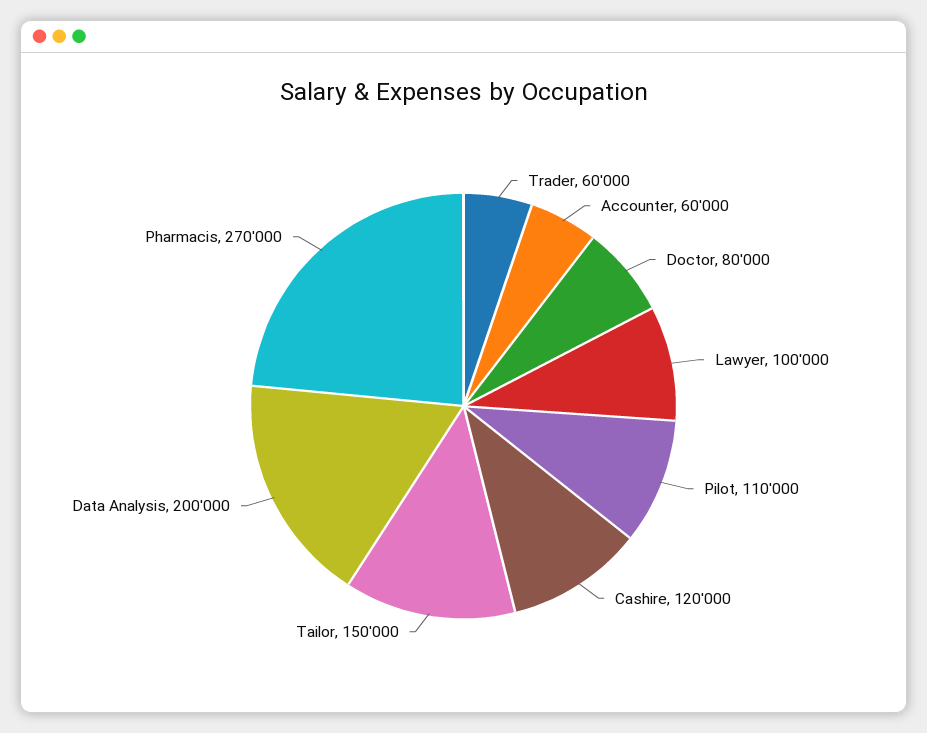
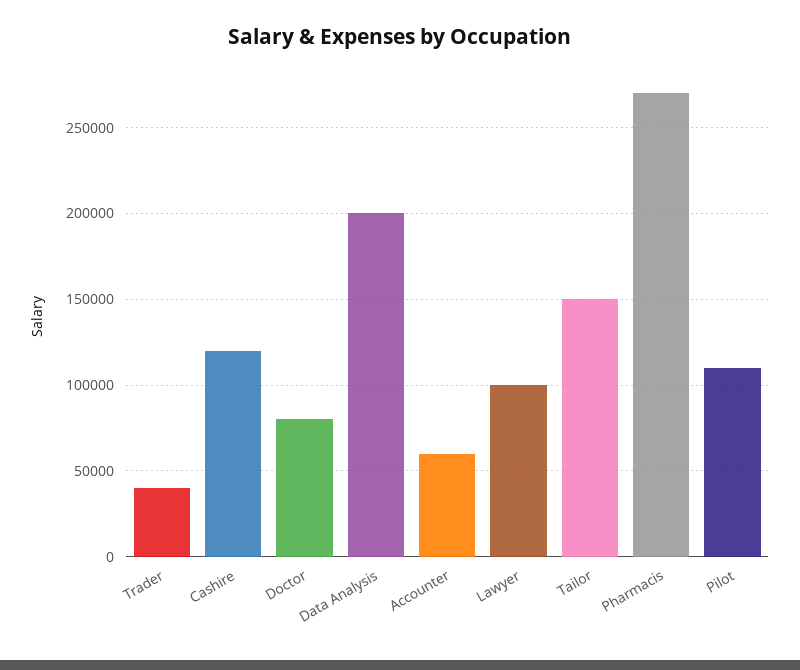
  {
-   "Trader": 60000,
+   "Trader": 40000,
    "Accounter": 60000,
    "Doctor": 80000,
    "Lawyer": 100000,
    "Pilot": 110000,
    "Cashire": 120000,
    "Tailor": 150000,
    "Data Analysis": 200000,
    "Pharmacis": 270000
  }

